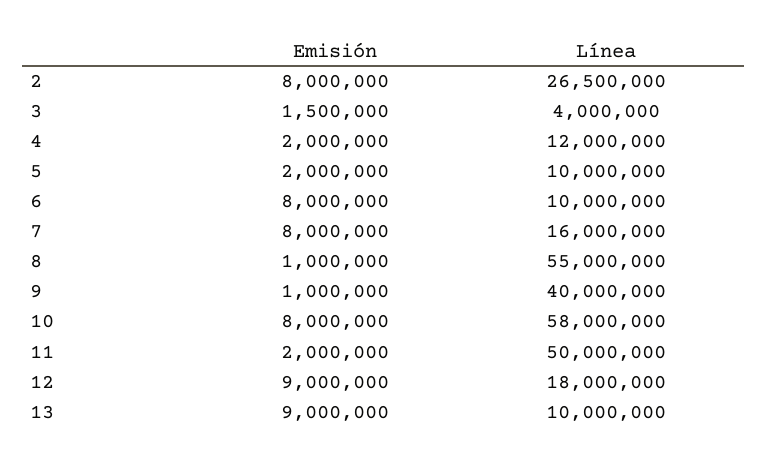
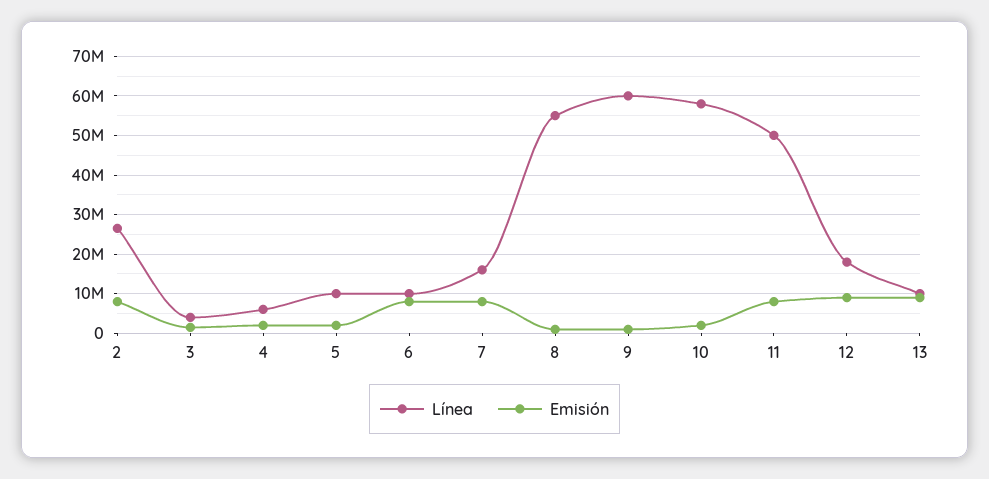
  {
    "Emisión": {
      "2": 8000000,
      "3": 1500000,
      "4": 2000000,
      "5": 2000000,
      "6": 8000000,
      "7": 8000000,
      "8": 1000000,
      "9": 1000000,
-     "10": 8000000,
+     "10": 2000000,
-     "11": 2000000,
+     "11": 8000000,
      "12": 9000000,
      "13": 9000000
    },
    "Línea": {
      "2": 26500000,
      "3": 4000000,
-     "4": 12000000,
+     "4": 6000000,
      "5": 10000000,
      "6": 10000000,
      "7": 16000000,
      "8": 55000000,
-     "9": 40000000,
+     "9": 60000000,
      "10": 58000000,
      "11": 50000000,
      "12": 18000000,
      "13": 10000000
    }
  }

